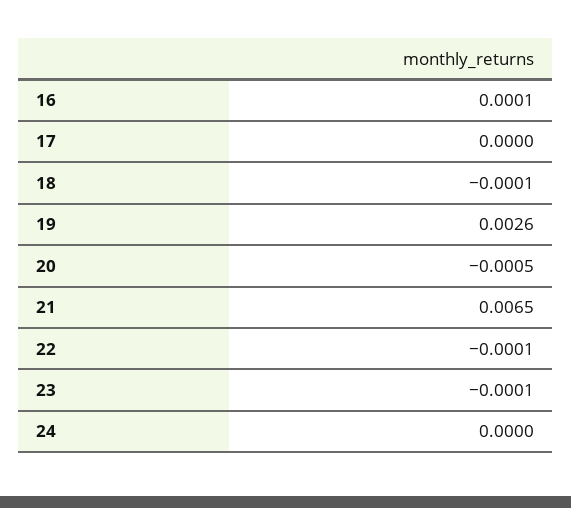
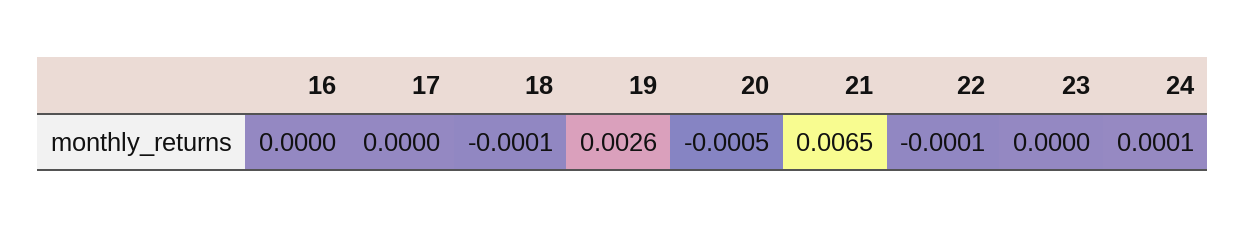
  {
-   "16": 0.0001,
+   "16": 0,
    "17": 0,
    "18": -0.0001,
    "19": 0.0026,
    "20": -0.0005,
    "21": 0.0065,
    "22": -0.0001,
-   "23": -0.0001,
+   "23": 0,
-   "24": 0
+   "24": 0.0001
  }

